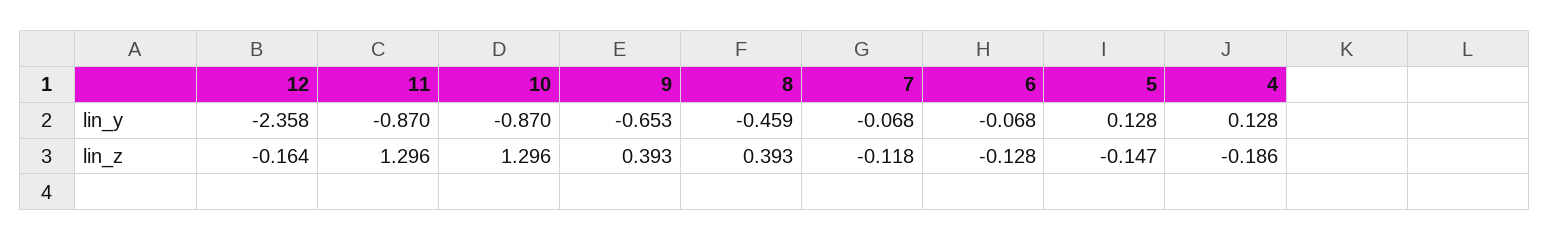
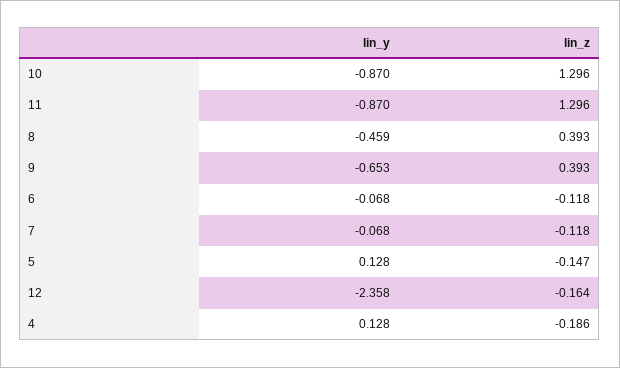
  {
    "12": {
      "lin_y": -2.358,
      "lin_z": -0.164
    },
    "11": {
      "lin_y": -0.87,
      "lin_z": 1.296
    },
    "10": {
      "lin_y": -0.87,
      "lin_z": 1.296
    },
    "9": {
      "lin_y": -0.653,
      "lin_z": 0.393
    },
    "8": {
      "lin_y": -0.459,
      "lin_z": 0.393
    },
    "7": {
      "lin_y": -0.068,
      "lin_z": -0.118
    },
    "6": {
      "lin_y": -0.068,
-     "lin_z": -0.128
+     "lin_z": -0.118
    },
    "5": {
      "lin_y": 0.128,
      "lin_z": -0.147
    },
    "4": {
      "lin_y": 0.128,
      "lin_z": -0.186
    }
  }

